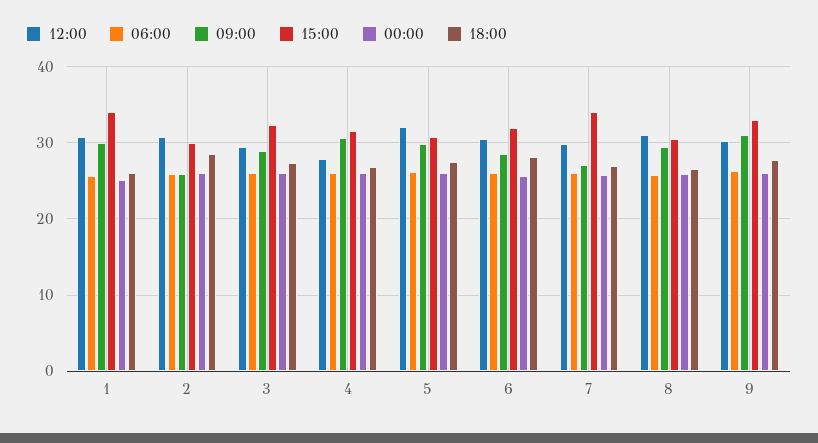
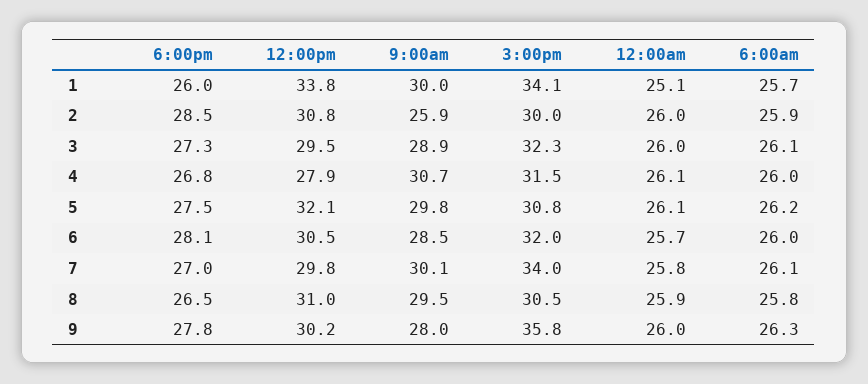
  {
    "12:00": {
-     "1": 31,
+     "1": 33.8,
      "2": 30.8,
      "3": 29.5,
      "4": 27.9,
      "5": 32.1,
      "6": 30.5,
      "7": 29.8,
      "8": 31,
      "9": 30.2
    },
    "06:00": {
      "1": 25.7,
      "2": 25.9,
      "3": 26.1,
      "4": 26,
      "5": 26.2,
      "6": 26,
      "7": 26.1,
      "8": 25.8,
      "9": 26.3
    },
    "09:00": {
      "1": 30,
      "2": 25.9,
      "3": 28.9,
      "4": 30.7,
      "5": 29.8,
      "6": 28.5,
-     "7": 27,
+     "7": 30.1,
      "8": 29.5,
-     "9": 31
+     "9": 28
    },
    "15:00": {
      "1": 34.1,
      "2": 30,
      "3": 32.3,
      "4": 31.5,
      "5": 30.8,
      "6": 32,
      "7": 34,
      "8": 30.5,
-     "9": 33
+     "9": 35.8
    },
    "00:00": {
      "1": 25.1,
      "2": 26,
      "3": 26,
      "4": 26.1,
      "5": 26.1,
      "6": 25.7,
      "7": 25.8,
      "8": 25.9,
      "9": 26
    },
    "18:00": {
      "1": 26,
      "2": 28.5,
      "3": 27.3,
      "4": 26.8,
      "5": 27.5,
      "6": 28.1,
      "7": 27,
      "8": 26.5,
      "9": 27.8
    }
  }

